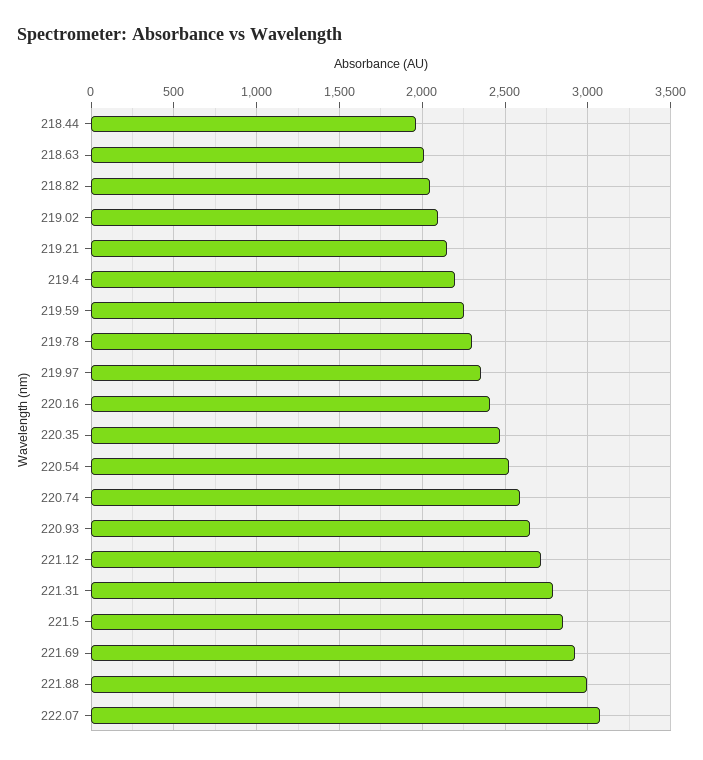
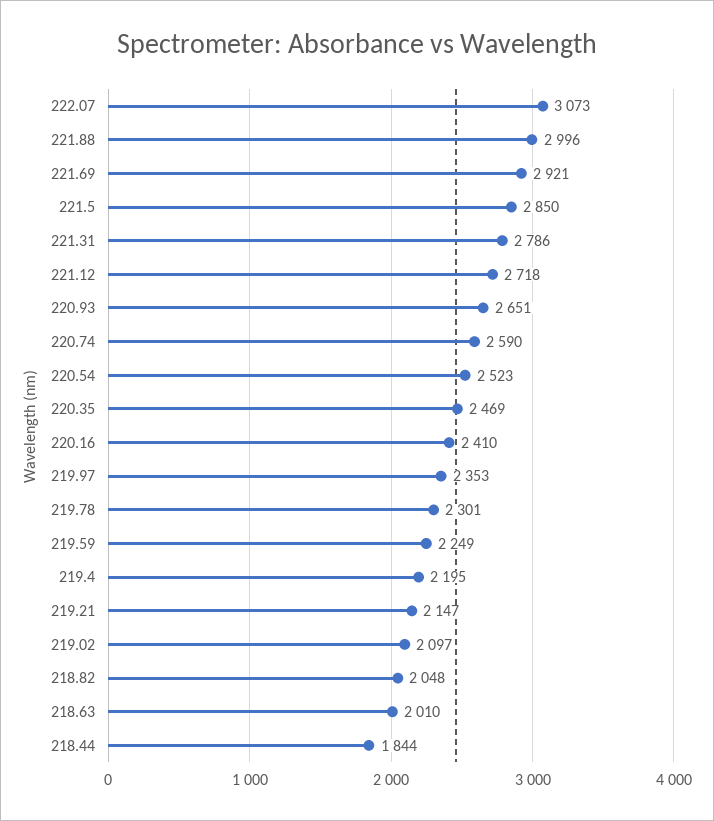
  {
-   "218.44": 1950,
+   "218.44": 1844,
    "218.63": 2010,
    "218.82": 2048,
    "219.02": 2097,
    "219.21": 2147,
    "219.4": 2195,
    "219.59": 2249,
    "219.78": 2301,
    "219.97": 2353,
    "220.16": 2410,
    "220.35": 2469,
    "220.54": 2523,
    "220.74": 2590,
    "220.93": 2651,
    "221.12": 2718,
    "221.31": 2786,
    "221.5": 2850,
    "221.69": 2921,
    "221.88": 2996,
    "222.07": 3073
  }

